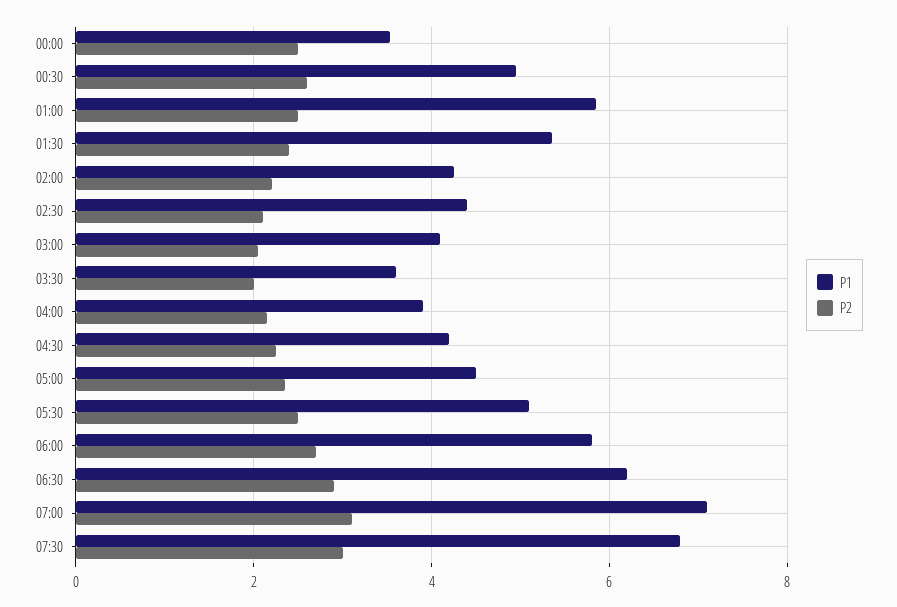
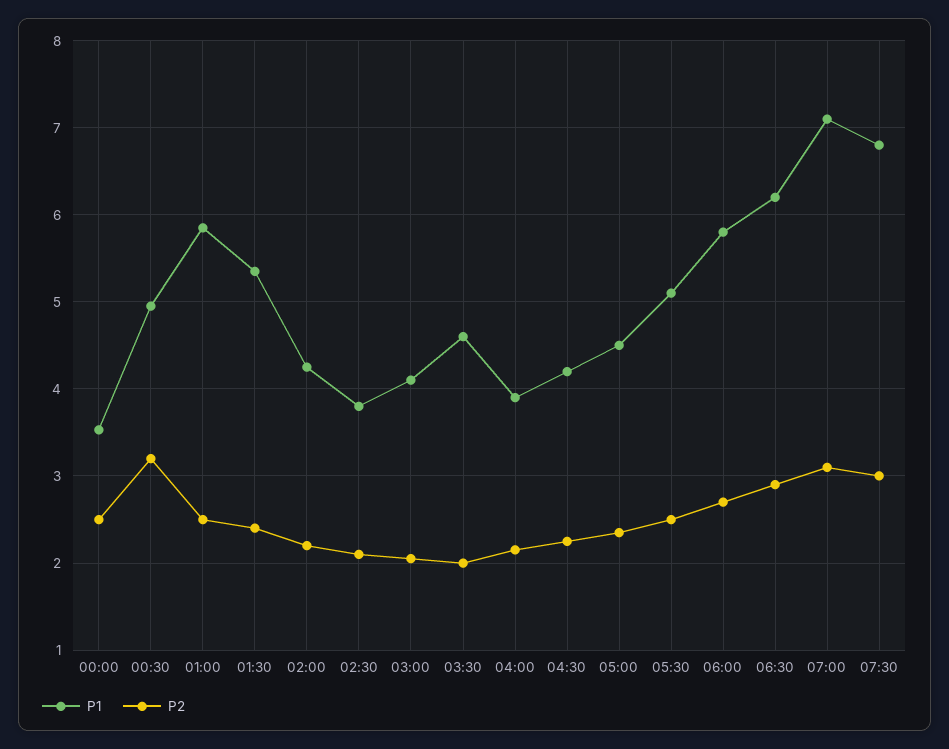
  {
    "P1": {
      "00:00": 3.5,
      "00:30": 5,
      "01:00": 5.9,
      "01:30": 5.4,
      "02:00": 4.3,
-     "02:30": 4.4,
+     "02:30": 3.8,
      "03:00": 4.1,
-     "03:30": 3.6,
+     "03:30": 4.6,
      "04:00": 3.9,
      "04:30": 4.2,
      "05:00": 4.5,
      "05:30": 5.1,
      "06:00": 5.8,
      "06:30": 6.2,
      "07:00": 7.1,
      "07:30": 6.8
    },
    "P2": {
      "00:00": 2.5,
-     "00:30": 2.6,
+     "00:30": 3.2,
      "01:00": 2.5,
      "01:30": 2.4,
      "02:00": 2.2,
      "02:30": 2.1,
      "03:00": 2.1,
      "03:30": 2,
      "04:00": 2.2,
      "04:30": 2.3,
      "05:00": 2.4,
      "05:30": 2.5,
      "06:00": 2.7,
      "06:30": 2.9,
      "07:00": 3.1,
      "07:30": 3
    }
  }

